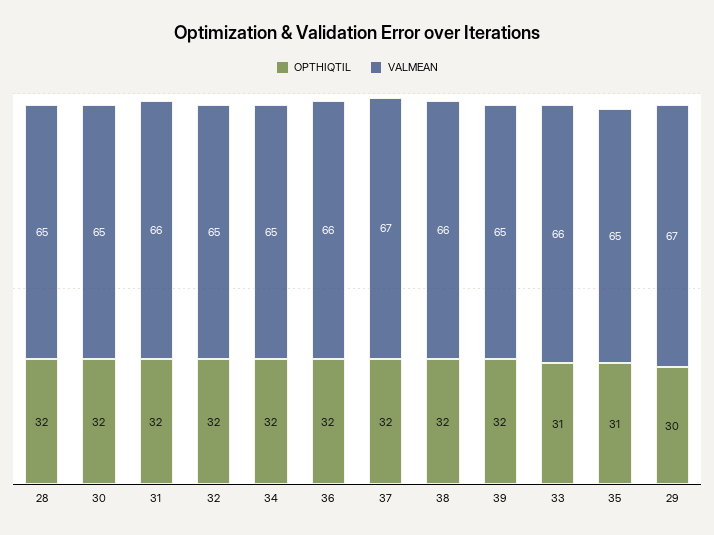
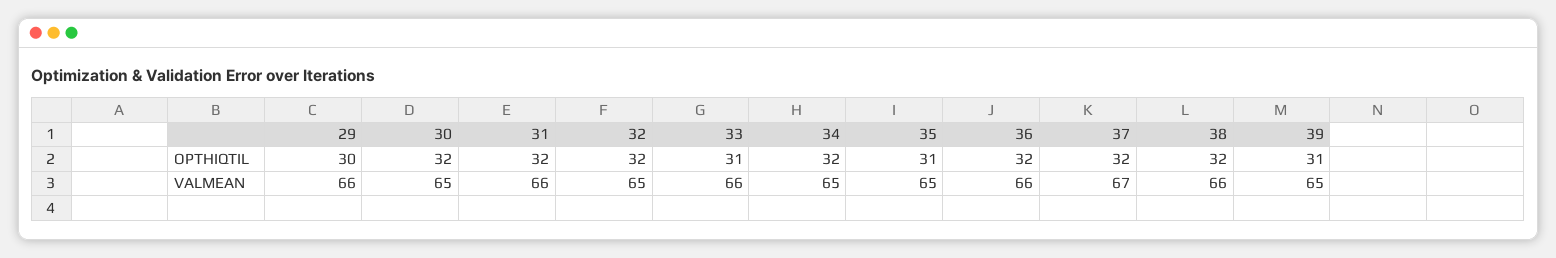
  {
    "OPTHIQTIL": {
-     "28": 32,
      "30": 32,
      "31": 32,
      "32": 32,
      "34": 32,
      "36": 32,
      "37": 32,
      "38": 32,
-     "39": 32,
+     "39": 31,
      "33": 31,
      "35": 31,
      "29": 30
    },
    "VALMEAN": {
-     "28": 65,
      "30": 65,
      "31": 66,
      "32": 65,
      "34": 65,
      "36": 66,
      "37": 67,
      "38": 66,
      "39": 65,
      "33": 66,
      "35": 65,
-     "29": 67
+     "29": 66
    }
  }

